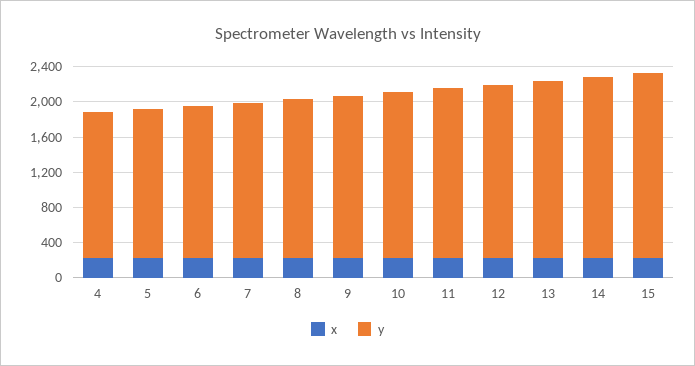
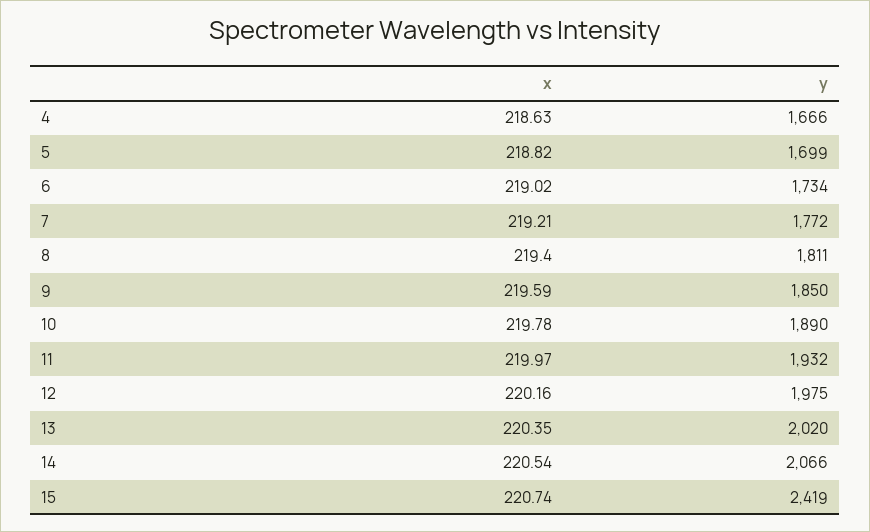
  {
    "x": {
      "4": 218.63,
      "5": 218.82,
      "6": 219.02,
      "7": 219.21,
      "8": 219.4,
      "9": 219.59,
      "10": 219.78,
      "11": 219.97,
      "12": 220.16,
      "13": 220.35,
      "14": 220.54,
      "15": 220.74
    },
    "y": {
      "4": 1666,
      "5": 1699,
      "6": 1734,
      "7": 1772,
      "8": 1811,
      "9": 1850,
      "10": 1890,
      "11": 1932,
      "12": 1975,
      "13": 2020,
      "14": 2066,
-     "15": 2100
+     "15": 2419
    }
  }

